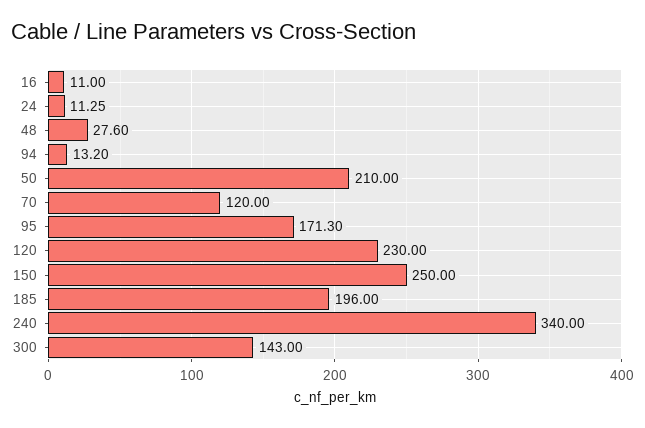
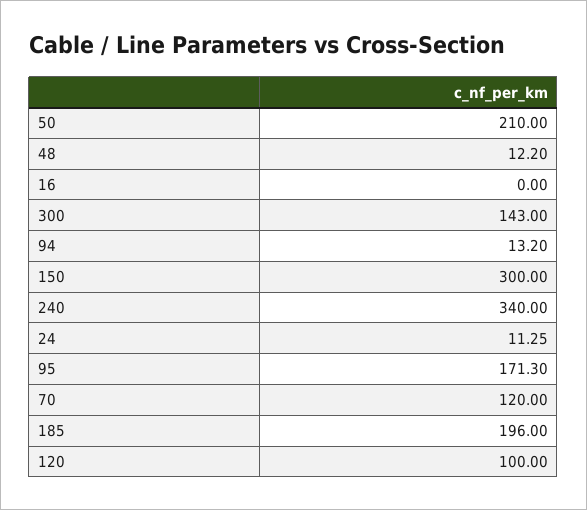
  {
-   "16": 11,
+   "16": 0,
    "24": 11.25,
-   "48": 27.6,
+   "48": 12.2,
    "94": 13.2,
    "50": 210,
    "70": 120,
    "95": 171.3,
-   "120": 230,
+   "120": 100,
-   "150": 250,
+   "150": 300,
    "185": 196,
    "240": 340,
    "300": 143
  }

